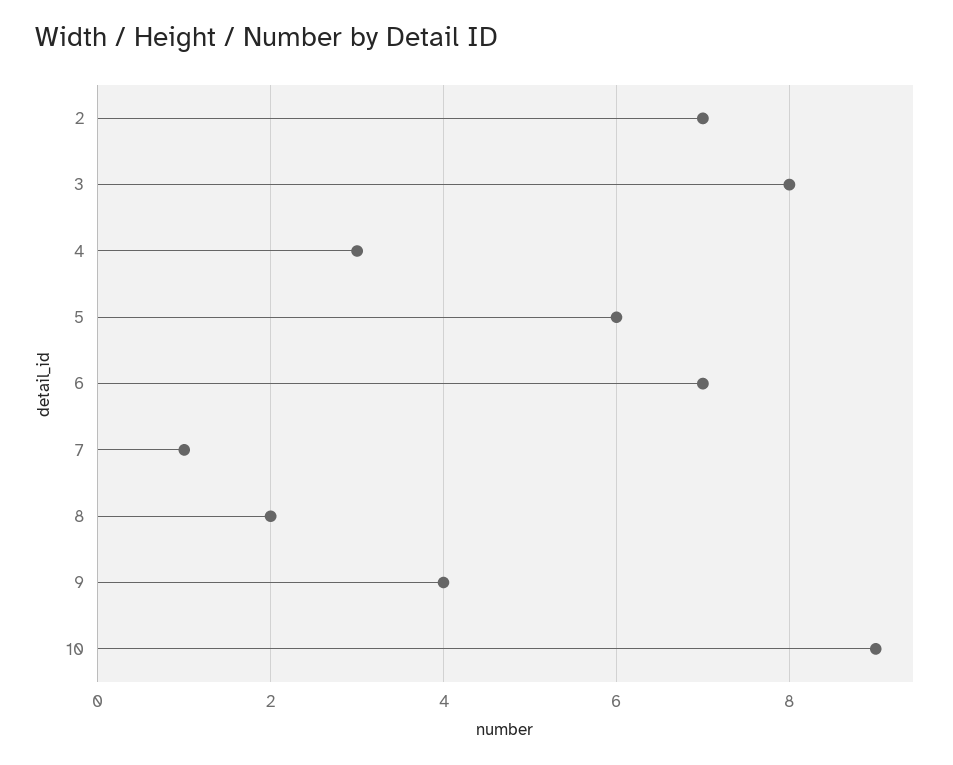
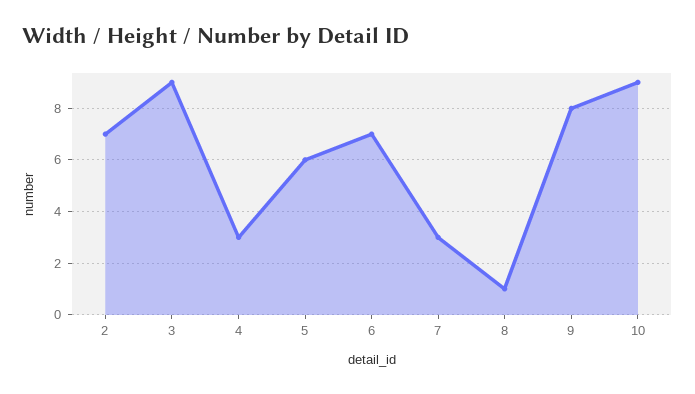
  {
    "2": 7,
-   "3": 8,
+   "3": 9,
    "4": 3,
    "5": 6,
    "6": 7,
-   "7": 1,
+   "7": 3,
-   "8": 2,
+   "8": 1,
-   "9": 4,
+   "9": 8,
    "10": 9
  }

